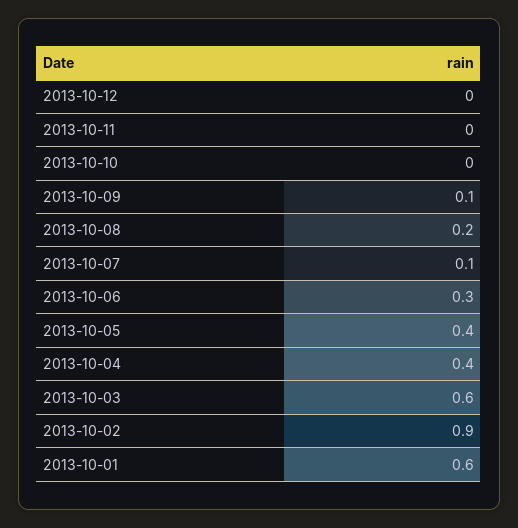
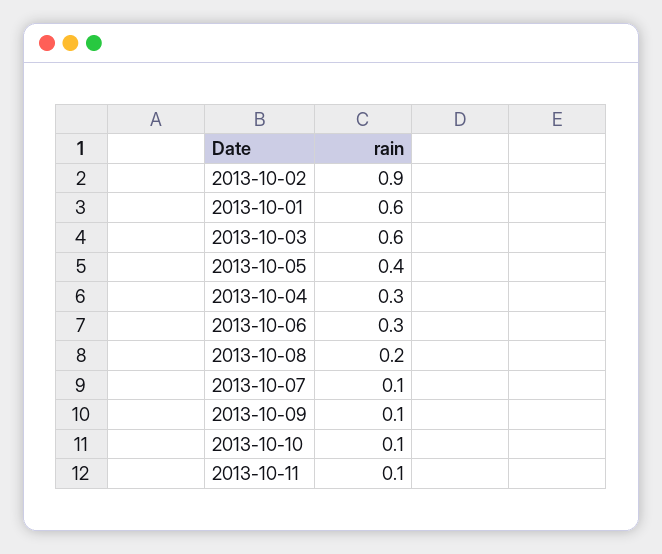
  {
-   "2013-10-12": 0,
-   "2013-10-11": 0,
+   "2013-10-11": 0.1,
-   "2013-10-10": 0,
+   "2013-10-10": 0.1,
    "2013-10-09": 0.1,
    "2013-10-08": 0.2,
    "2013-10-07": 0.1,
    "2013-10-06": 0.3,
    "2013-10-05": 0.4,
-   "2013-10-04": 0.4,
+   "2013-10-04": 0.3,
    "2013-10-03": 0.6,
    "2013-10-02": 0.9,
    "2013-10-01": 0.6
  }

